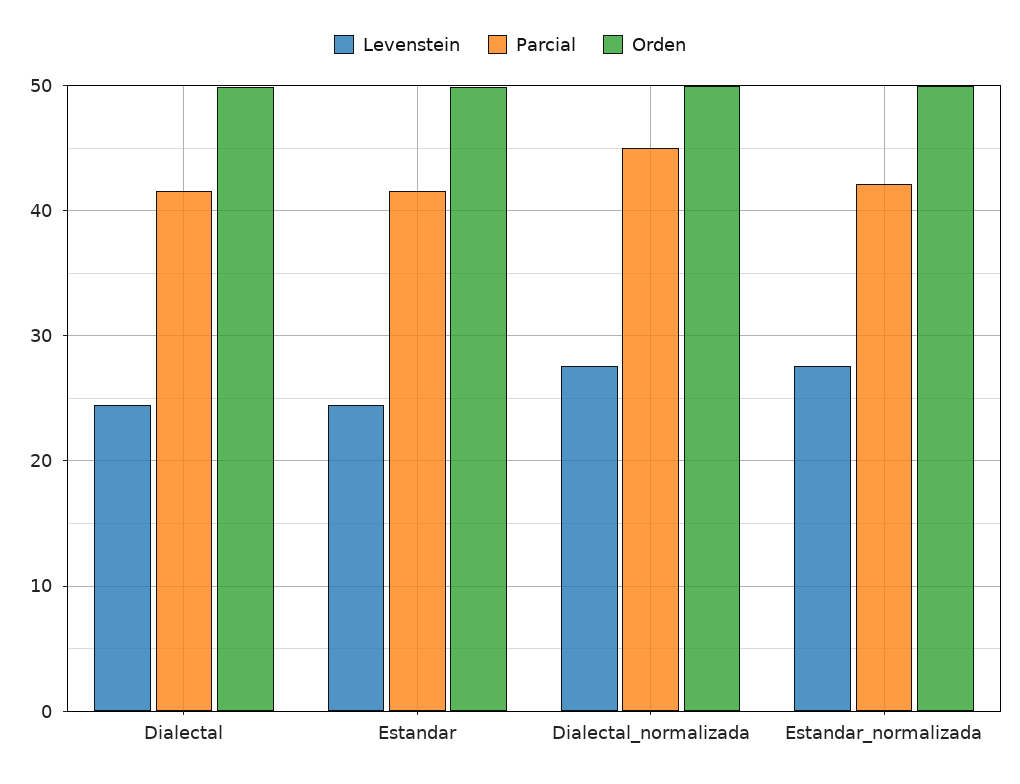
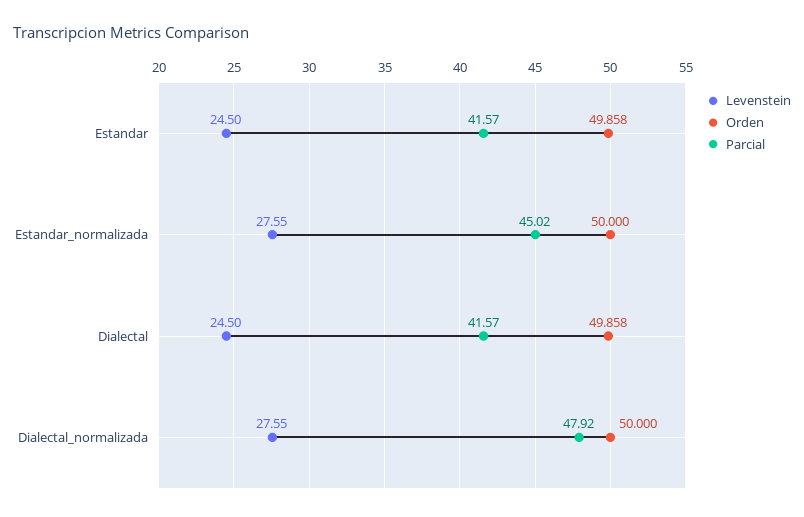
  {
    "Levenstein": {
      "Dialectal": 24.5,
      "Estandar": 24.5,
      "Dialectal_normalizada": 27.55,
      "Estandar_normalizada": 27.55
    },
    "Parcial": {
      "Dialectal": 41.57,
      "Estandar": 41.57,
-     "Dialectal_normalizada": 45,
+     "Dialectal_normalizada": 47.92,
-     "Estandar_normalizada": 42
+     "Estandar_normalizada": 45.02
    },
    "Orden": {
      "Dialectal": 49.858,
      "Estandar": 49.858,
      "Dialectal_normalizada": 50,
      "Estandar_normalizada": 50
    }
  }

